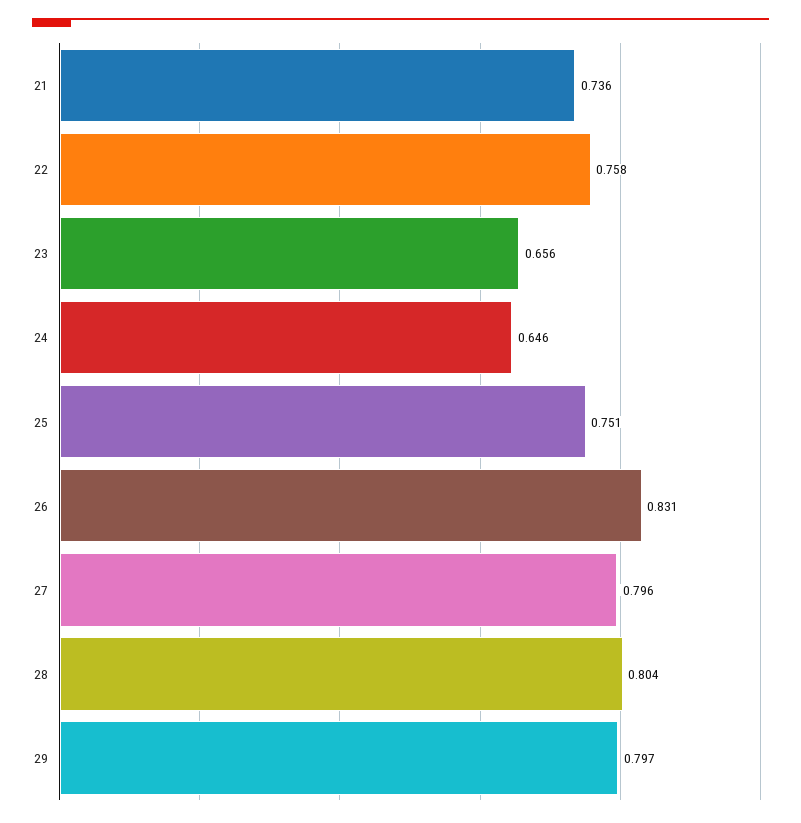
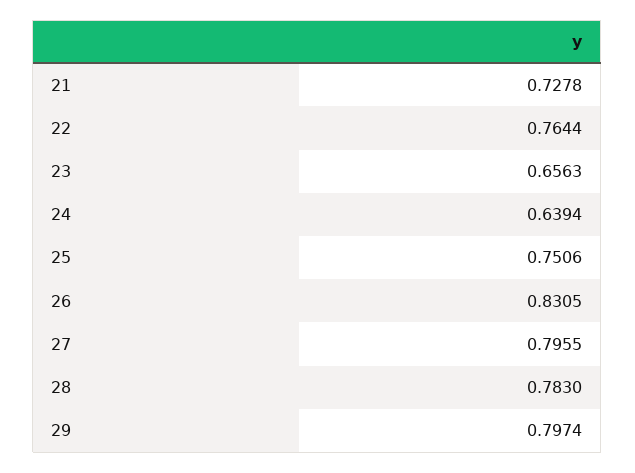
  {
-   "21": 0.736,
+   "21": 0.7278,
-   "22": 0.758,
+   "22": 0.7644,
    "23": 0.6563,
-   "24": 0.646,
+   "24": 0.6394,
    "25": 0.7506,
    "26": 0.8305,
    "27": 0.7955,
-   "28": 0.804,
+   "28": 0.783,
    "29": 0.7974
  }

